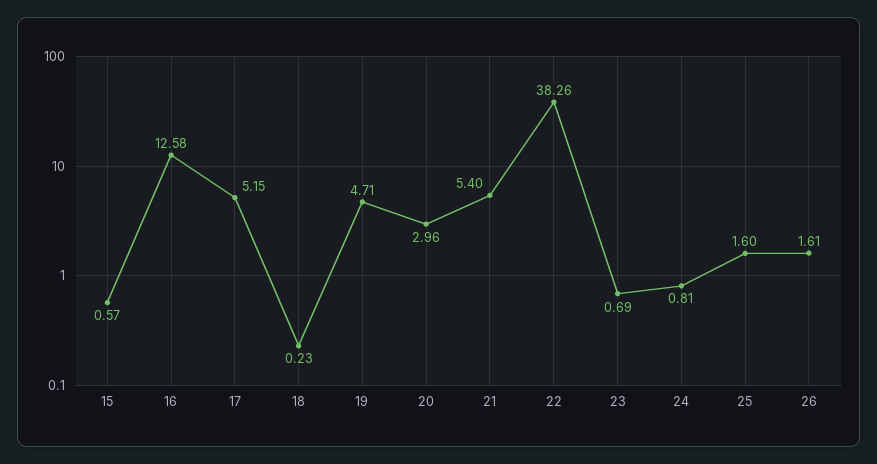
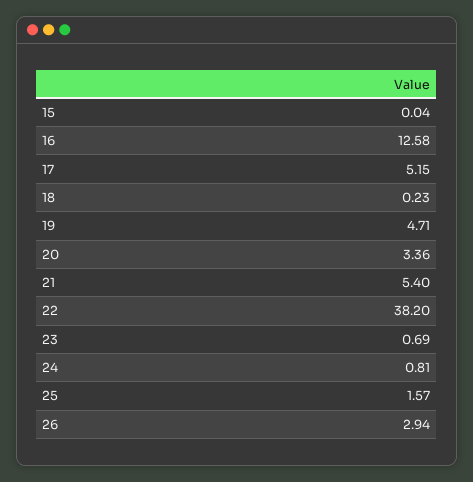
  {
-   "15": 0.57,
+   "15": 0.04,
    "16": 12.58,
    "17": 5.15,
    "18": 0.23,
    "19": 4.71,
-   "20": 2.96,
+   "20": 3.36,
    "21": 5.4,
-   "22": 38.26,
+   "22": 38.2,
    "23": 0.69,
    "24": 0.81,
-   "25": 1.6,
+   "25": 1.57,
-   "26": 1.61
+   "26": 2.94
  }

